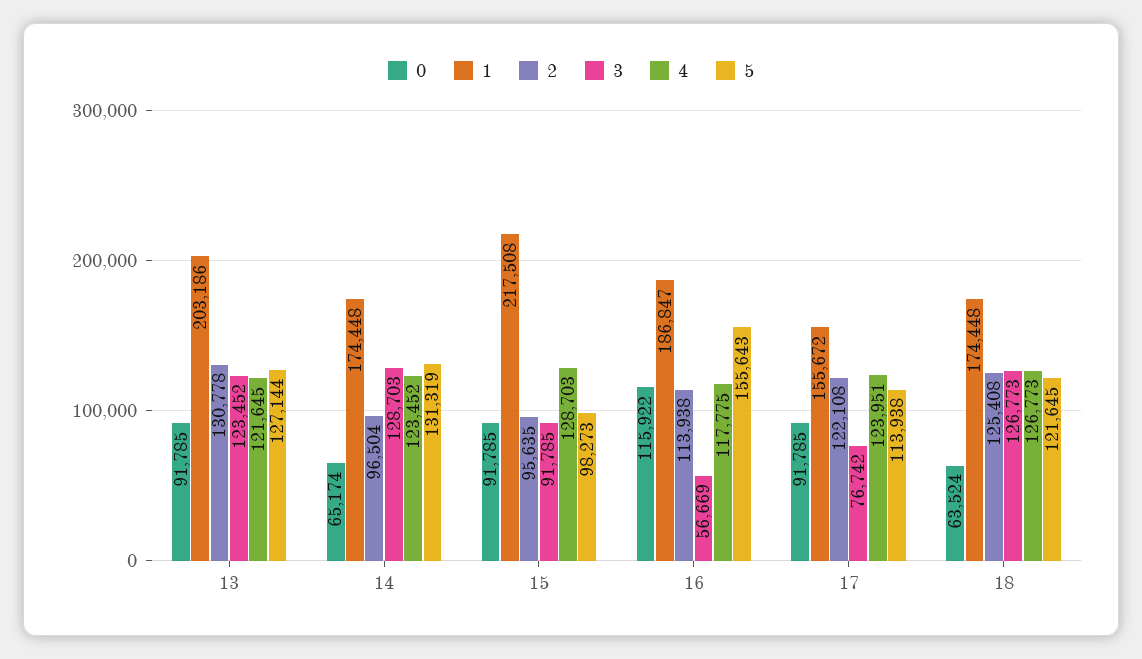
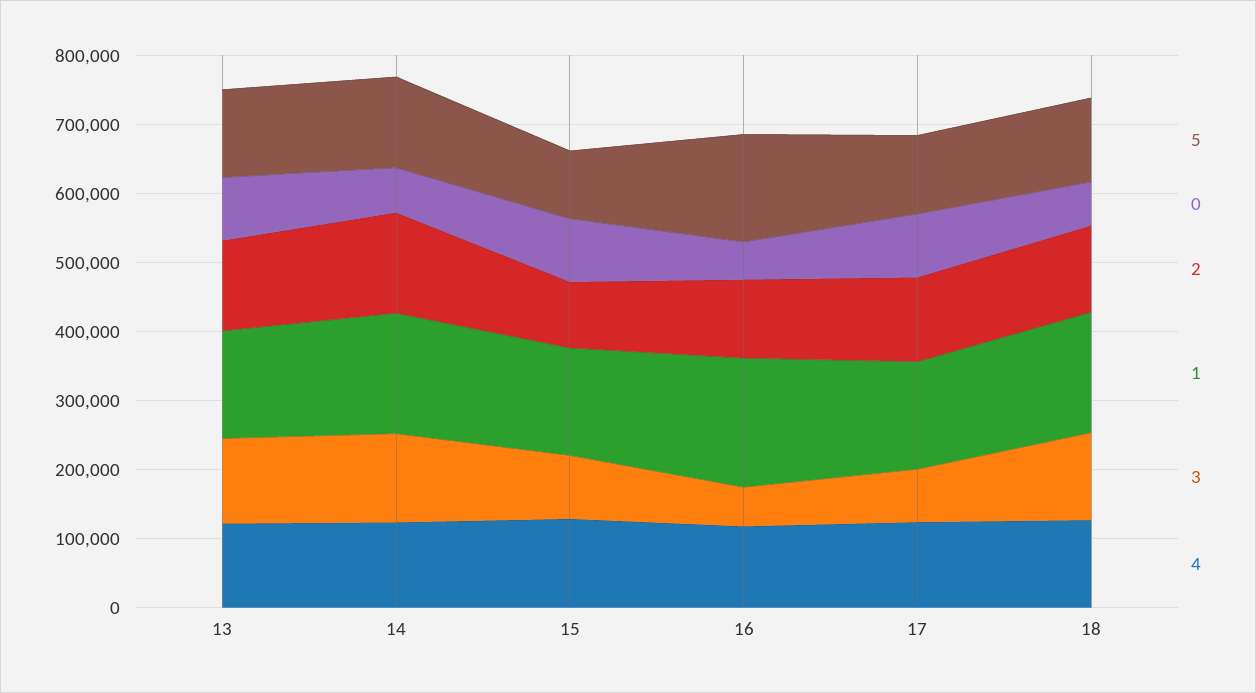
  {
    "0": {
      "13": 91785,
      "14": 65174,
      "15": 91785,
-     "16": 115922,
+     "16": 60000,
      "17": 91785,
      "18": 63524
    },
    "1": {
-     "13": 203186,
+     "13": 160000,
      "14": 174448,
-     "15": 217508,
+     "15": 160000,
      "16": 186847,
      "17": 155672,
      "18": 174448
    },
    "2": {
      "13": 130778,
-     "14": 96504,
+     "14": 140000,
      "15": 95635,
      "16": 113938,
      "17": 122108,
      "18": 125408
    },
    "3": {
      "13": 123452,
      "14": 128703,
      "15": 91785,
      "16": 56669,
      "17": 76742,
      "18": 126773
    },
    "4": {
      "13": 121645,
      "14": 123452,
      "15": 128703,
      "16": 117775,
      "17": 123951,
      "18": 126773
    },
    "5": {
      "13": 127144,
      "14": 131319,
      "15": 98273,
      "16": 155643,
      "17": 113938,
      "18": 121645
    }
  }

